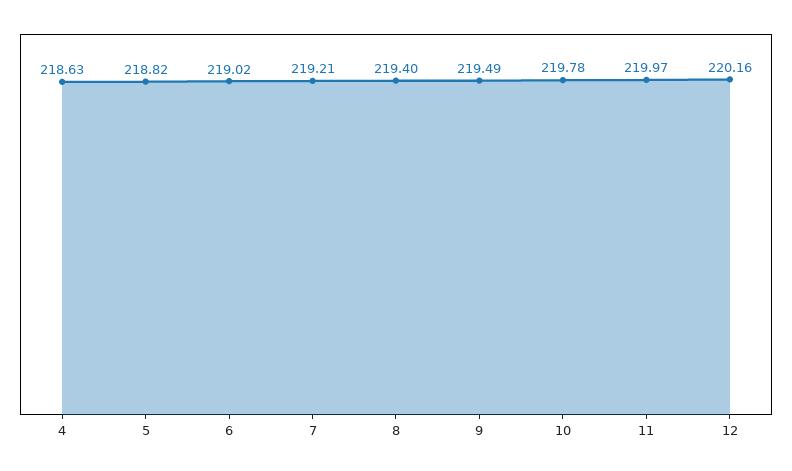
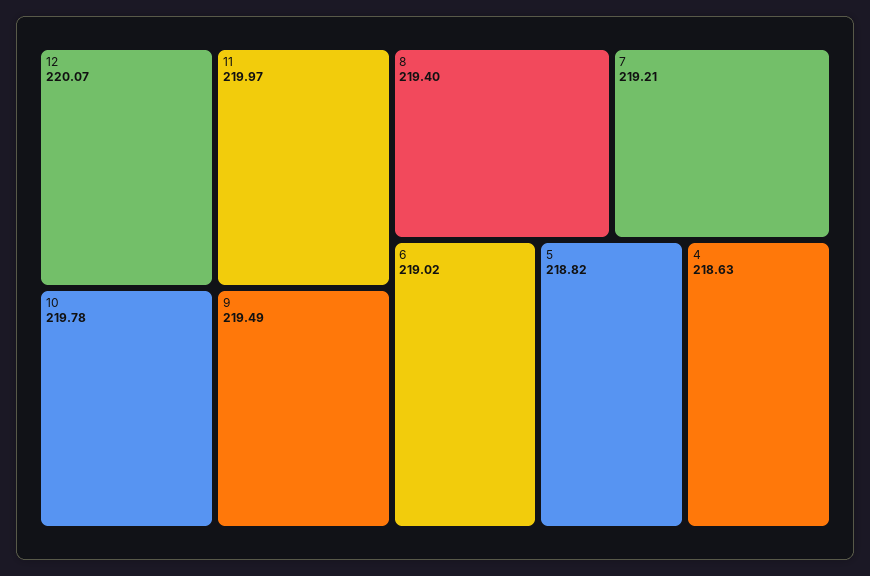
  {
    "4": 218.63,
    "5": 218.82,
    "6": 219.02,
    "7": 219.21,
    "8": 219.4,
    "9": 219.49,
    "10": 219.78,
    "11": 219.97,
-   "12": 220.16
+   "12": 220.07
  }

